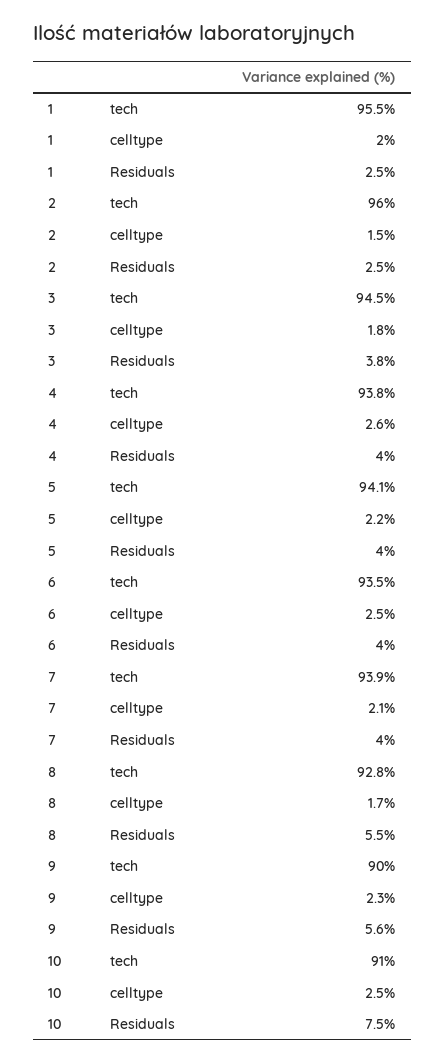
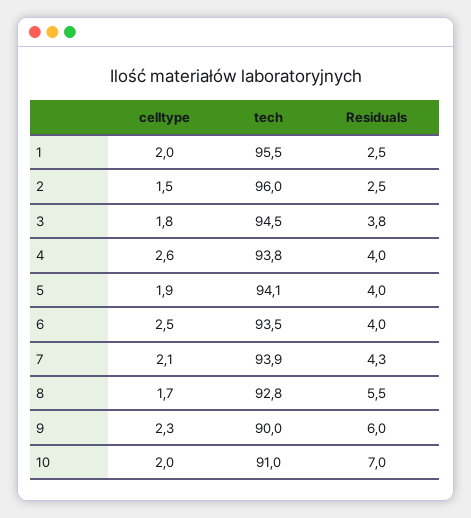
  {
    "1": {
      "tech": 95.5,
      "celltype": 2,
      "Residuals": 2.5
    },
    "2": {
      "tech": 96,
      "celltype": 1.5,
      "Residuals": 2.5
    },
    "3": {
      "tech": 94.5,
      "celltype": 1.8,
      "Residuals": 3.8
    },
    "4": {
      "tech": 93.8,
      "celltype": 2.6,
      "Residuals": 4
    },
    "5": {
      "tech": 94.1,
-     "celltype": 2.2,
+     "celltype": 1.9,
      "Residuals": 4
    },
    "6": {
      "tech": 93.5,
      "celltype": 2.5,
      "Residuals": 4
    },
    "7": {
      "tech": 93.9,
      "celltype": 2.1,
-     "Residuals": 4
+     "Residuals": 4.3
    },
    "8": {
      "tech": 92.8,
      "celltype": 1.7,
      "Residuals": 5.5
    },
    "9": {
      "tech": 90,
      "celltype": 2.3,
-     "Residuals": 5.6
+     "Residuals": 6
    },
    "10": {
      "tech": 91,
-     "celltype": 2.5,
+     "celltype": 2,
-     "Residuals": 7.5
+     "Residuals": 7
    }
  }

